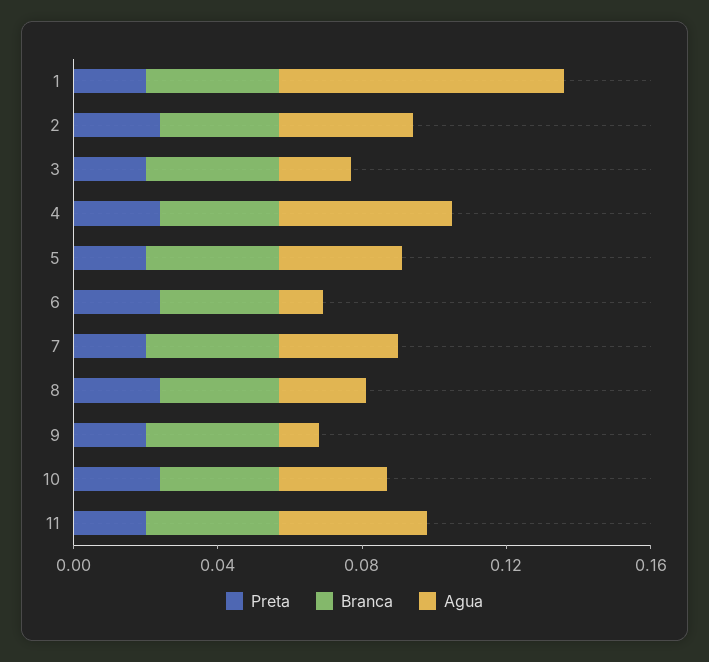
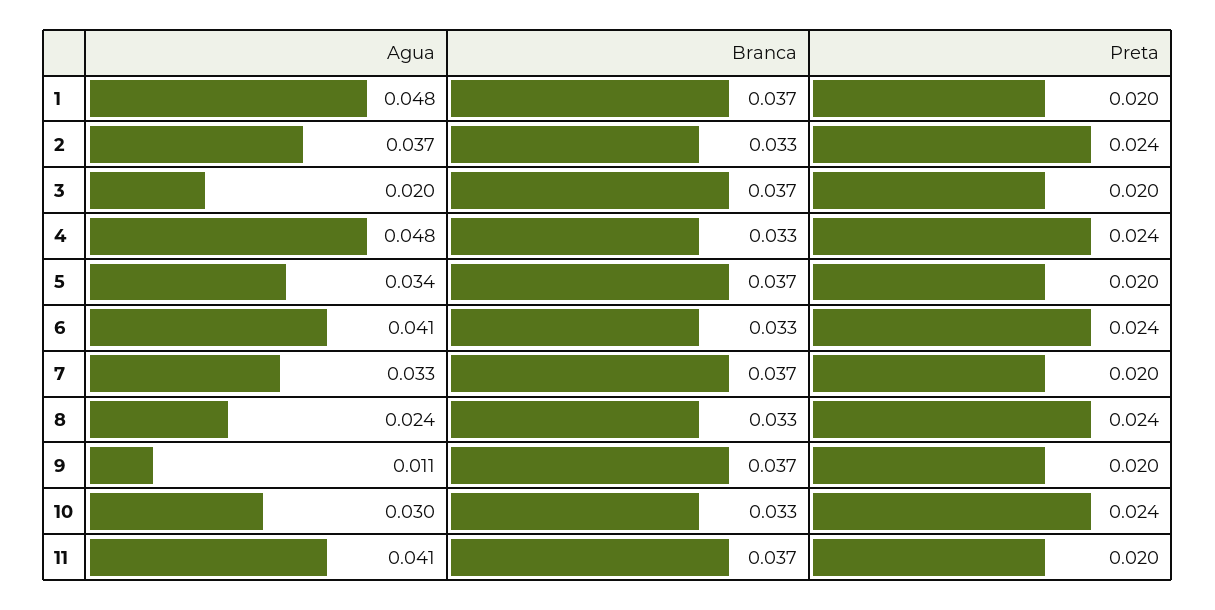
  {
    "Preta": {
      "1": 0.02,
      "2": 0.024,
      "3": 0.02,
      "4": 0.024,
      "5": 0.02,
      "6": 0.024,
      "7": 0.02,
      "8": 0.024,
      "9": 0.02,
      "10": 0.024,
      "11": 0.02
    },
    "Branca": {
      "1": 0.037,
      "2": 0.033,
      "3": 0.037,
      "4": 0.033,
      "5": 0.037,
      "6": 0.033,
      "7": 0.037,
      "8": 0.033,
      "9": 0.037,
      "10": 0.033,
      "11": 0.037
    },
    "Agua": {
-     "1": 0.08,
+     "1": 0.048,
      "2": 0.037,
      "3": 0.02,
      "4": 0.048,
      "5": 0.034,
-     "6": 0.01,
+     "6": 0.041,
      "7": 0.033,
      "8": 0.024,
      "9": 0.011,
      "10": 0.03,
      "11": 0.041
    }
  }

